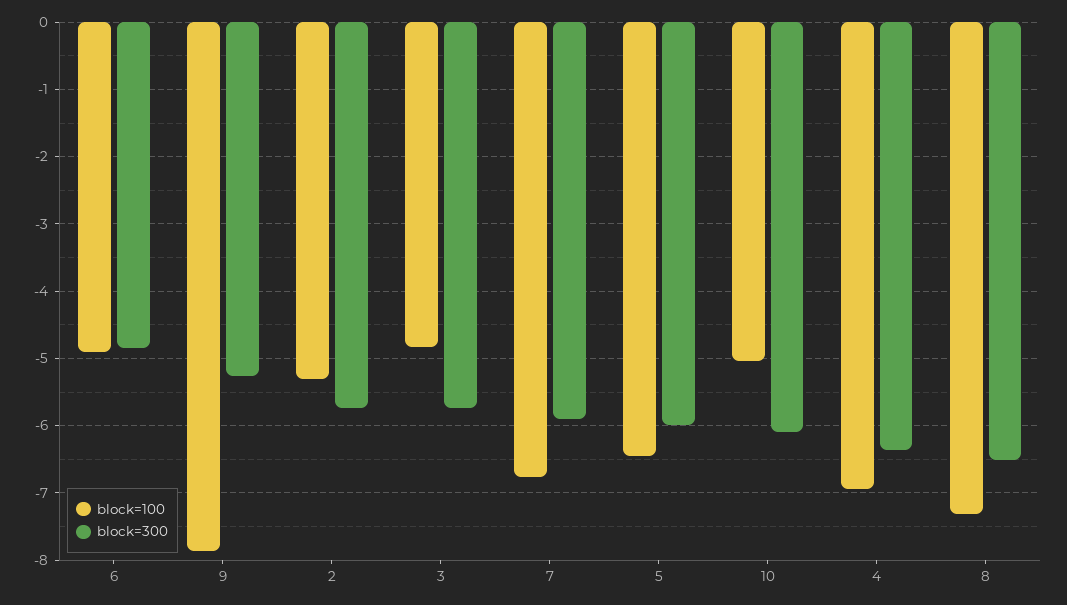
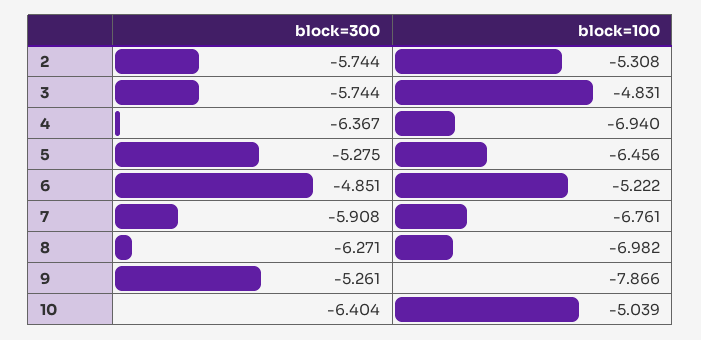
  {
    "block=100": {
-     "6": -4.9,
+     "6": -5.222,
      "9": -7.866,
      "2": -5.308,
      "3": -4.831,
      "7": -6.761,
      "5": -6.456,
      "10": -5.039,
      "4": -6.94,
-     "8": -7.3
+     "8": -6.982
    },
    "block=300": {
      "6": -4.851,
      "9": -5.261,
      "2": -5.744,
      "3": -5.744,
      "7": -5.908,
-     "5": -6,
+     "5": -5.275,
-     "10": -6.1,
+     "10": -6.404,
      "4": -6.367,
-     "8": -6.5
+     "8": -6.271
    }
  }

